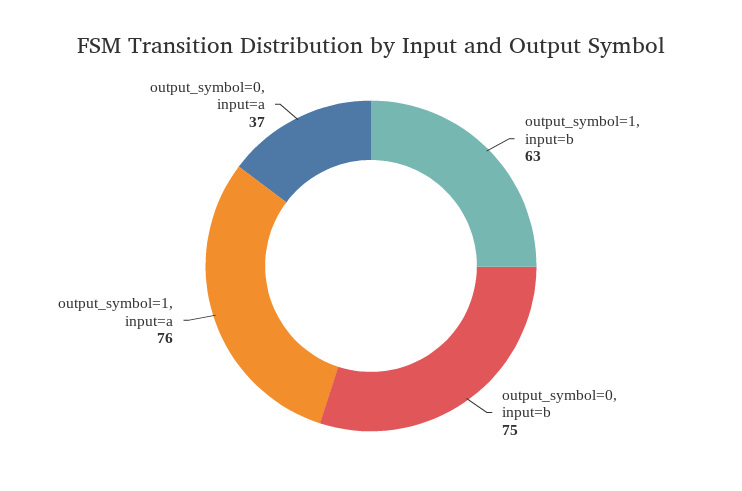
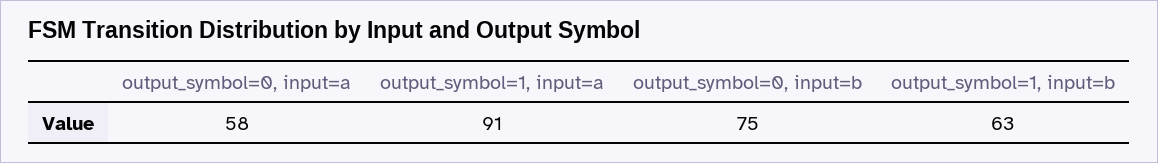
  {
    "output_symbol=1, input=b": 63,
    "output_symbol=0, input=b": 75,
-   "output_symbol=1, input=a": 76,
+   "output_symbol=1, input=a": 91,
-   "output_symbol=0, input=a": 37
+   "output_symbol=0, input=a": 58
  }

